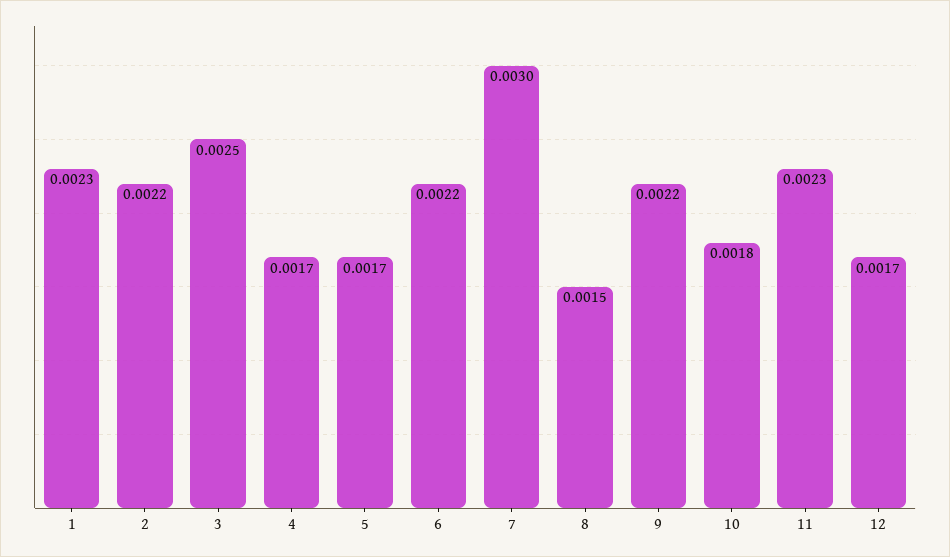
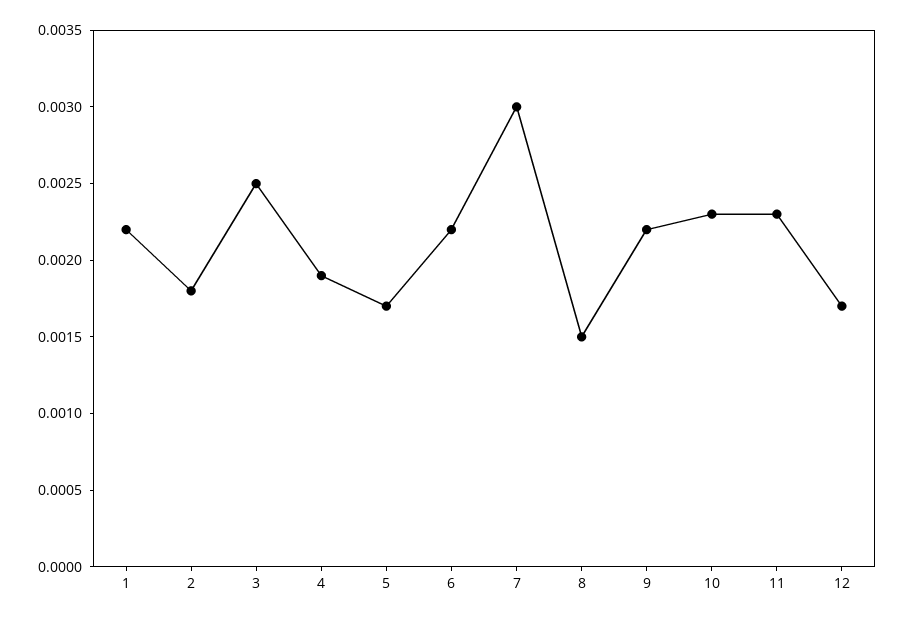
  {
-   "1": 0.0023,
+   "1": 0.0022,
-   "2": 0.0022,
+   "2": 0.0018,
    "3": 0.0025,
-   "4": 0.0017,
+   "4": 0.0019,
    "5": 0.0017,
    "6": 0.0022,
    "7": 0.003,
    "8": 0.0015,
    "9": 0.0022,
-   "10": 0.0018,
+   "10": 0.0023,
    "11": 0.0023,
    "12": 0.0017
  }

